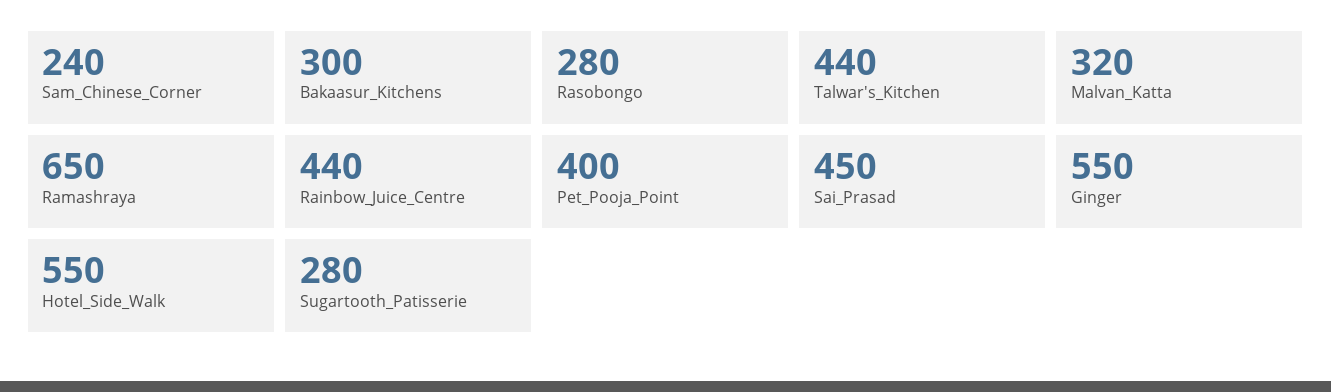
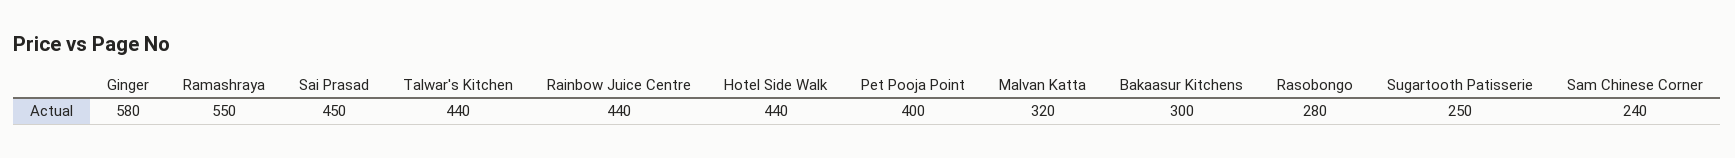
  {
    "Sam_Chinese_Corner": 240,
    "Bakaasur_Kitchens": 300,
    "Rasobongo": 280,
    "Talwar's_Kitchen": 440,
    "Malvan_Katta": 320,
-   "Ramashraya": 650,
+   "Ramashraya": 550,
    "Rainbow_Juice_Centre": 440,
    "Pet_Pooja_Point": 400,
    "Sai_Prasad": 450,
-   "Ginger": 550,
+   "Ginger": 580,
-   "Hotel_Side_Walk": 550,
+   "Hotel_Side_Walk": 440,
-   "Sugartooth_Patisserie": 280
+   "Sugartooth_Patisserie": 250
  }

